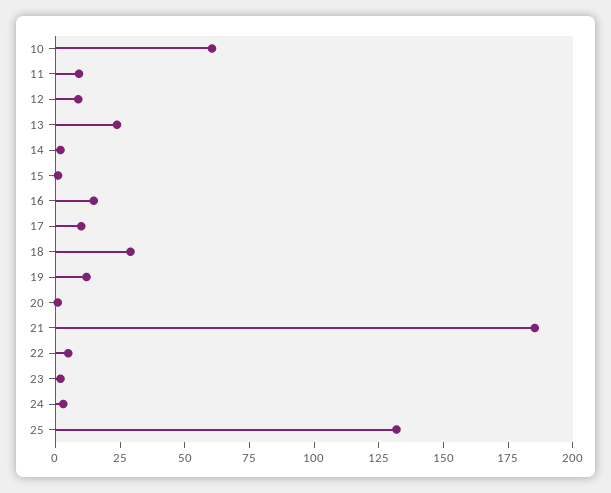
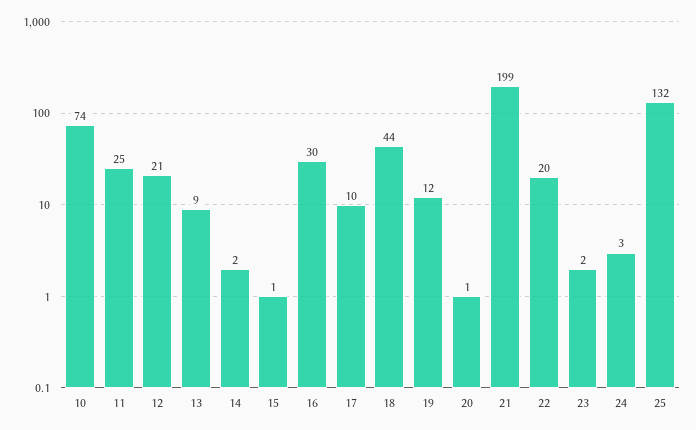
  {
-   "10": 60,
+   "10": 74,
-   "11": 10,
+   "11": 25,
-   "12": 10,
+   "12": 21,
-   "13": 25,
+   "13": 9,
    "14": 2,
    "15": 1,
-   "16": 15,
+   "16": 30,
    "17": 10,
-   "18": 30,
+   "18": 44,
    "19": 12,
    "20": 1,
-   "21": 185,
+   "21": 199,
-   "22": 5,
+   "22": 20,
    "23": 2,
    "24": 3,
    "25": 132
  }

